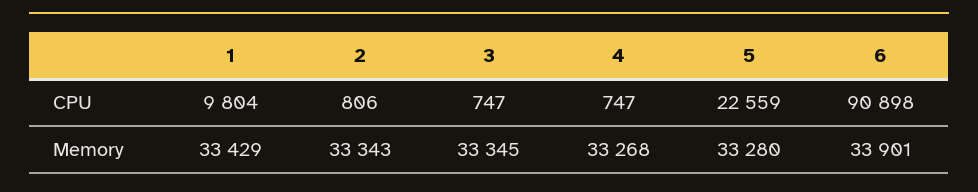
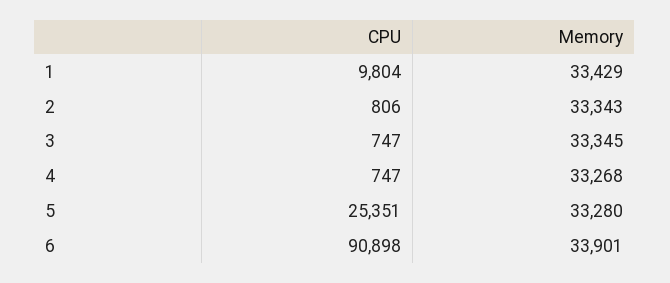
  {
    "1": {
      "CPU": 9804,
      "Memory": 33429
    },
    "2": {
      "CPU": 806,
      "Memory": 33343
    },
    "3": {
      "CPU": 747,
      "Memory": 33345
    },
    "4": {
      "CPU": 747,
      "Memory": 33268
    },
    "5": {
-     "CPU": 22559,
+     "CPU": 25351,
      "Memory": 33280
    },
    "6": {
      "CPU": 90898,
      "Memory": 33901
    }
  }

